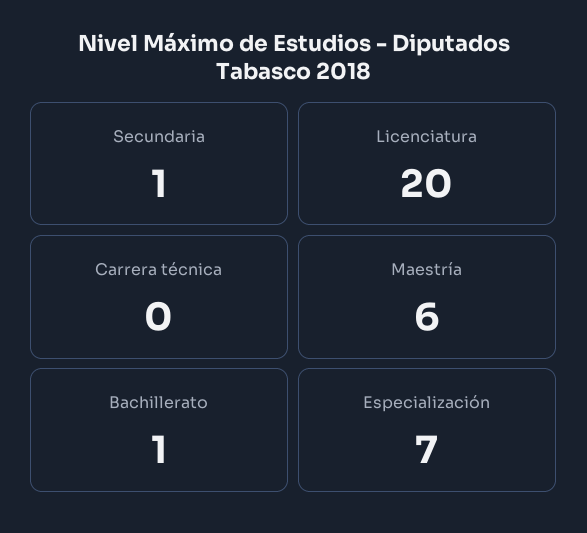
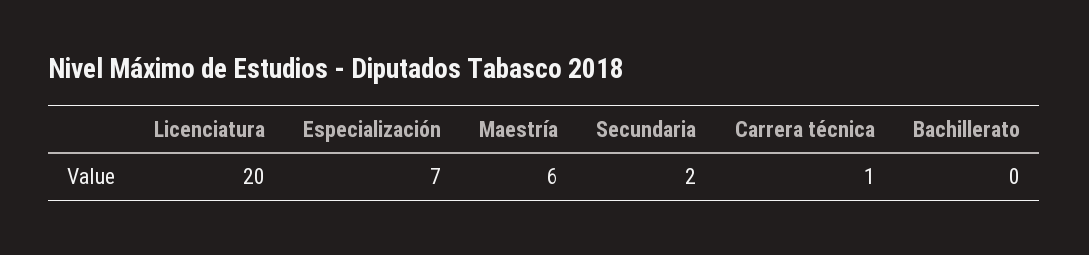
  {
-   "Secundaria": 1,
+   "Secundaria": 2,
    "Licenciatura": 20,
-   "Carrera técnica": 0,
+   "Carrera técnica": 1,
    "Maestría": 6,
-   "Bachillerato": 1,
+   "Bachillerato": 0,
    "Especialización": 7
  }

